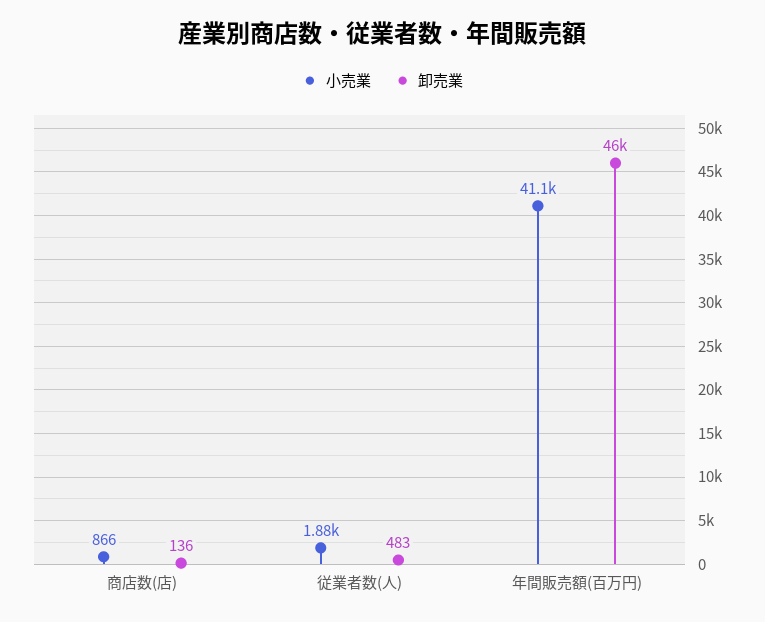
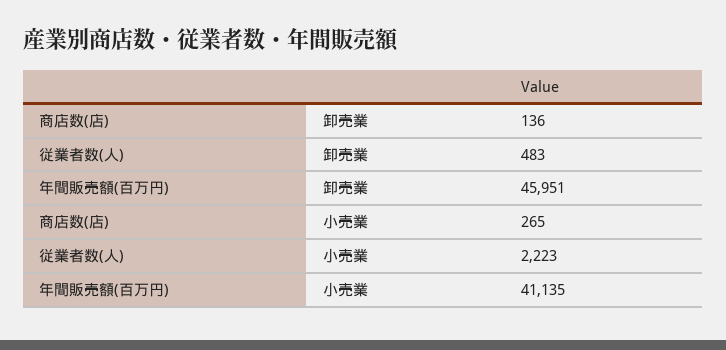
  {
    "小売業": {
-     "商店数(店)": 866,
+     "商店数(店)": 265,
-     "従業者数(人)": 1880,
+     "従業者数(人)": 2223,
      "年間販売額(百万円)": 41135
    },
    "卸売業": {
      "商店数(店)": 136,
      "従業者数(人)": 483,
      "年間販売額(百万円)": 45951
    }
  }

